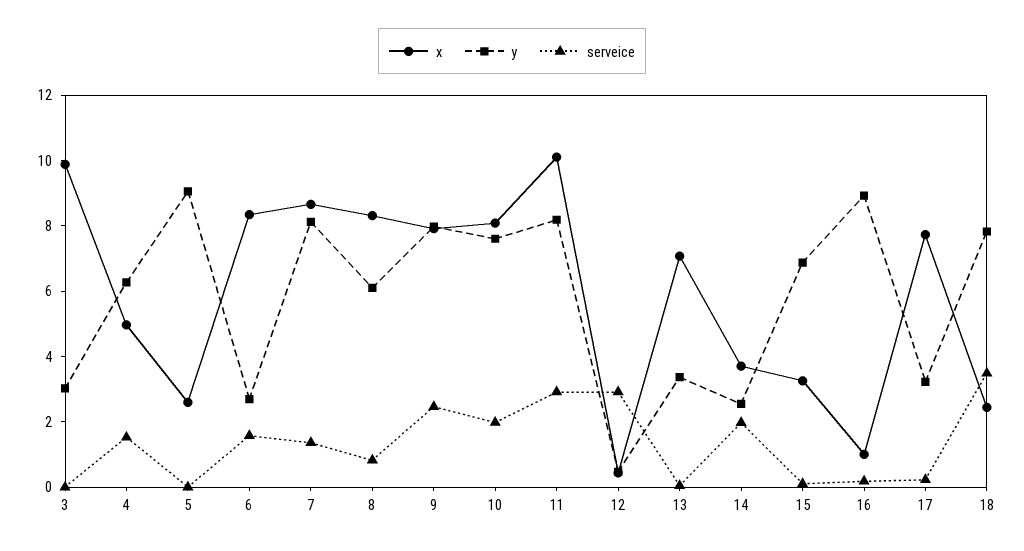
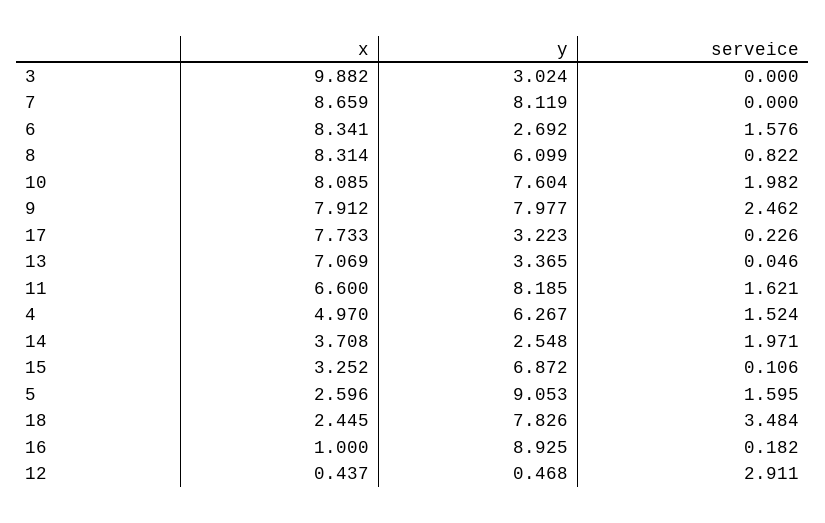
  {
    "x": {
      "3": 9.882,
      "4": 4.97,
      "5": 2.596,
      "6": 8.341,
      "7": 8.659,
      "8": 8.314,
      "9": 7.912,
      "10": 8.085,
-     "11": 10,
+     "11": 6.6,
      "12": 0.437,
      "13": 7.069,
      "14": 3.708,
      "15": 3.252,
      "16": 1,
      "17": 7.733,
      "18": 2.445
    },
    "y": {
      "3": 3.024,
      "4": 6.267,
      "5": 9.053,
      "6": 2.692,
      "7": 8.119,
      "8": 6.099,
      "9": 7.977,
      "10": 7.604,
      "11": 8.185,
      "12": 0.468,
      "13": 3.365,
      "14": 2.548,
      "15": 6.872,
      "16": 8.925,
      "17": 3.223,
      "18": 7.826
    },
    "serveice": {
      "3": 0,
      "4": 1.524,
-     "5": 0,
+     "5": 1.595,
      "6": 1.576,
-     "7": 1.5,
+     "7": 0,
      "8": 0.822,
      "9": 2.462,
      "10": 1.982,
-     "11": 3,
+     "11": 1.621,
      "12": 2.911,
      "13": 0.046,
      "14": 1.971,
      "15": 0.106,
      "16": 0.182,
      "17": 0.226,
      "18": 3.484
    }
  }

